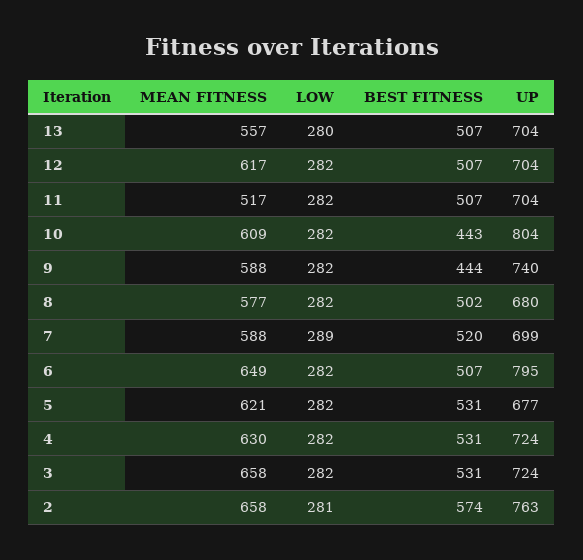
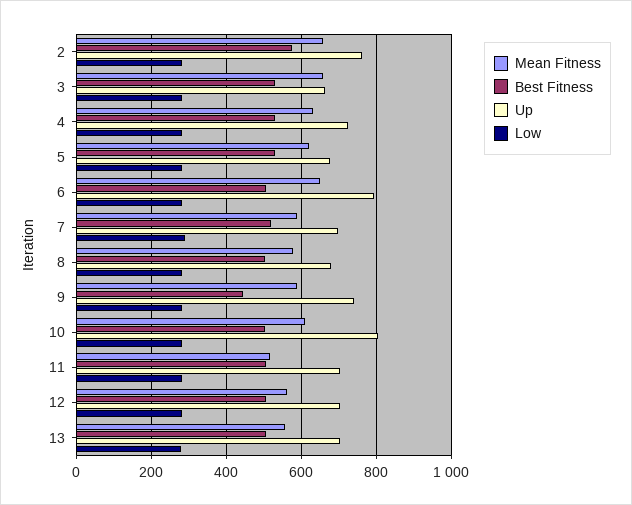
  {
    "MEAN FITNESS": {
      "13": 557,
-     "12": 617,
+     "12": 560,
      "11": 517,
      "10": 609,
      "9": 588,
      "8": 577,
      "7": 588,
      "6": 649,
      "5": 621,
      "4": 630,
      "3": 658,
      "2": 658
    },
    "LOW": {
      "13": 280,
      "12": 282,
      "11": 282,
      "10": 282,
      "9": 282,
      "8": 282,
      "7": 289,
      "6": 282,
      "5": 282,
      "4": 282,
      "3": 282,
      "2": 281
    },
    "BEST FITNESS": {
      "13": 507,
      "12": 507,
      "11": 507,
-     "10": 443,
+     "10": 500,
      "9": 444,
      "8": 502,
      "7": 520,
      "6": 507,
      "5": 531,
      "4": 531,
      "3": 531,
      "2": 574
    },
    "UP": {
      "13": 704,
      "12": 704,
      "11": 704,
      "10": 804,
      "9": 740,
      "8": 680,
      "7": 699,
      "6": 795,
      "5": 677,
      "4": 724,
-     "3": 724,
+     "3": 660,
      "2": 763
    }
  }

